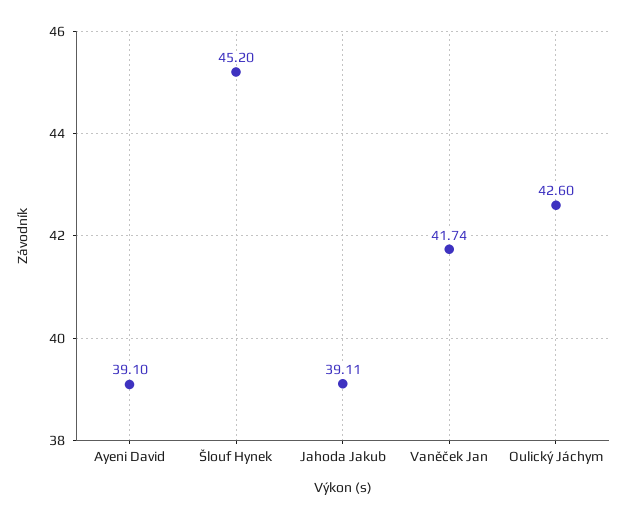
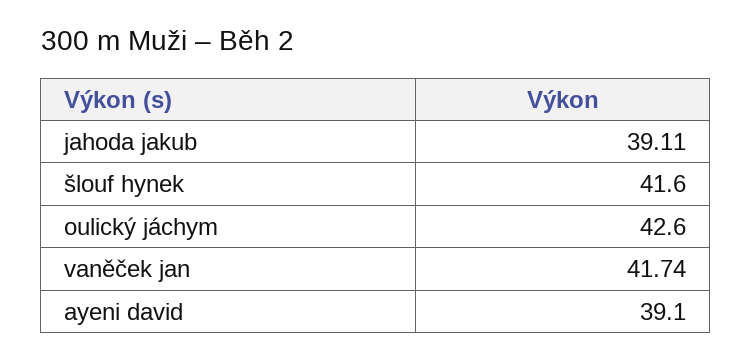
  {
    "Ayeni David": 39.1,
-   "Šlouf Hynek": 45.2,
+   "Šlouf Hynek": 41.6,
    "Jahoda Jakub": 39.11,
    "Vaněček Jan": 41.74,
    "Oulický Jáchym": 42.6
  }

